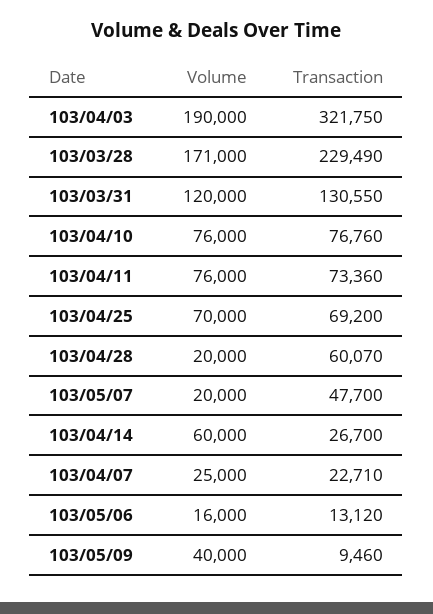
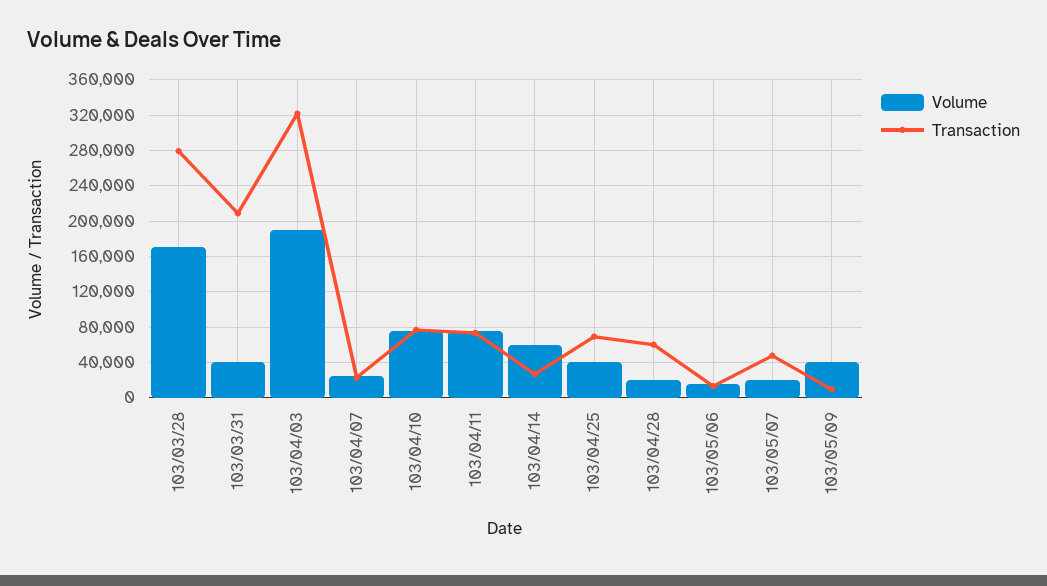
  {
    "Volume": {
      "103/04/03": 190000,
      "103/03/28": 171000,
-     "103/03/31": 120000,
+     "103/03/31": 40000,
      "103/04/10": 76000,
      "103/04/11": 76000,
-     "103/04/25": 70000,
+     "103/04/25": 40000,
      "103/04/28": 20000,
      "103/05/07": 20000,
      "103/04/14": 60000,
      "103/04/07": 25000,
      "103/05/06": 16000,
      "103/05/09": 40000
    },
    "Transaction": {
      "103/04/03": 321750,
-     "103/03/28": 229490,
+     "103/03/28": 280000,
-     "103/03/31": 130550,
+     "103/03/31": 210000,
      "103/04/10": 76760,
      "103/04/11": 73360,
      "103/04/25": 69200,
      "103/04/28": 60070,
      "103/05/07": 47700,
      "103/04/14": 26700,
      "103/04/07": 22710,
      "103/05/06": 13120,
      "103/05/09": 9460
    }
  }

